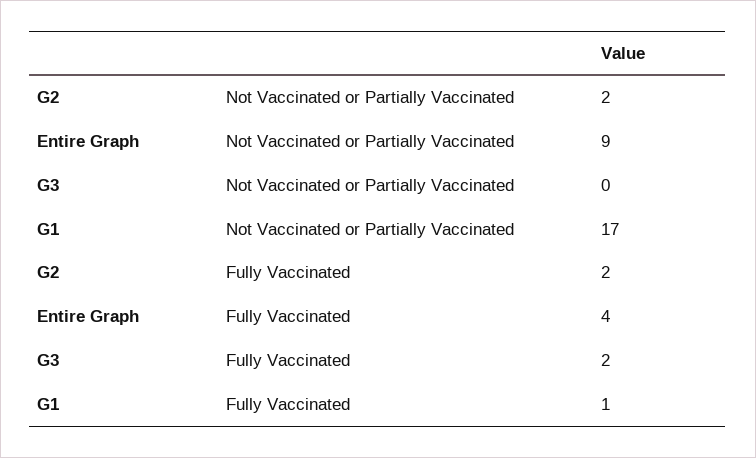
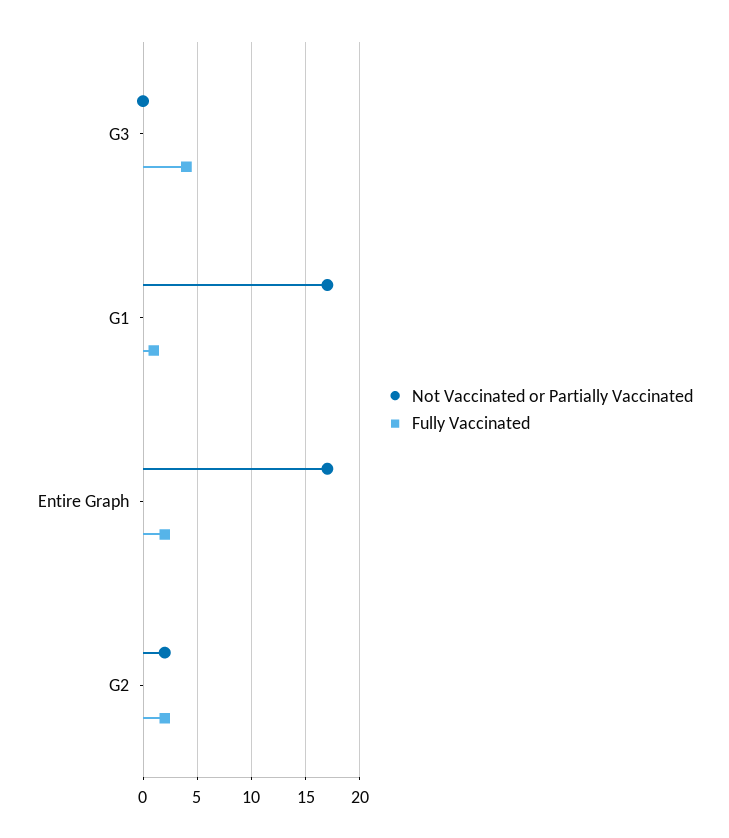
  {
    "Not Vaccinated or Partially Vaccinated": {
      "G2": 2,
-     "Entire Graph": 9,
+     "Entire Graph": 17,
      "G3": 0,
      "G1": 17
    },
    "Fully Vaccinated": {
      "G2": 2,
-     "Entire Graph": 4,
+     "Entire Graph": 2,
-     "G3": 2,
+     "G3": 4,
      "G1": 1
    }
  }

